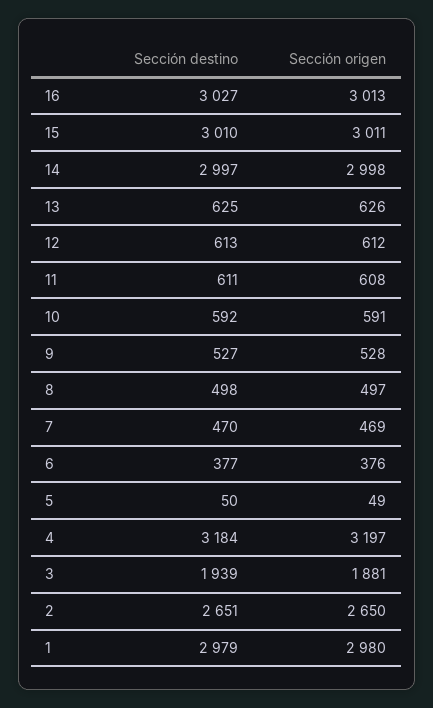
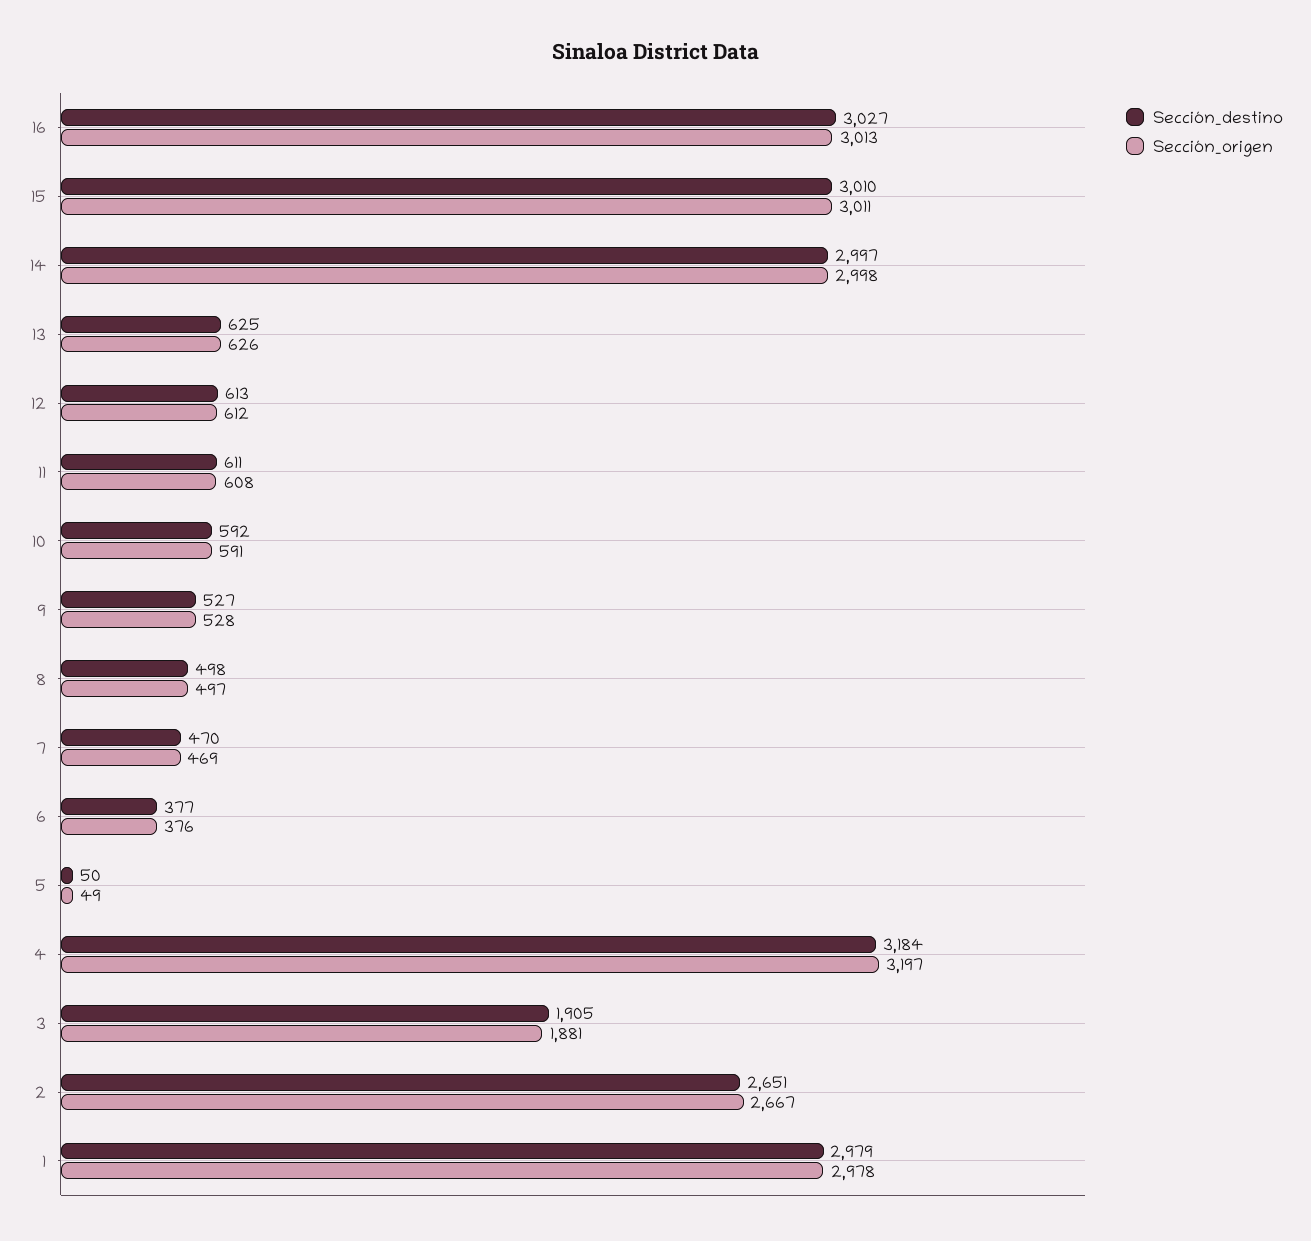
  {
    "Sección destino": {
      "16": 3027,
      "15": 3010,
      "14": 2997,
      "13": 625,
      "12": 613,
      "11": 611,
      "10": 592,
      "9": 527,
      "8": 498,
      "7": 470,
      "6": 377,
      "5": 50,
      "4": 3184,
-     "3": 1939,
+     "3": 1905,
      "2": 2651,
      "1": 2979
    },
    "Sección origen": {
      "16": 3013,
      "15": 3011,
      "14": 2998,
      "13": 626,
      "12": 612,
      "11": 608,
      "10": 591,
      "9": 528,
      "8": 497,
      "7": 469,
      "6": 376,
      "5": 49,
      "4": 3197,
      "3": 1881,
-     "2": 2650,
+     "2": 2667,
-     "1": 2980
+     "1": 2978
    }
  }

